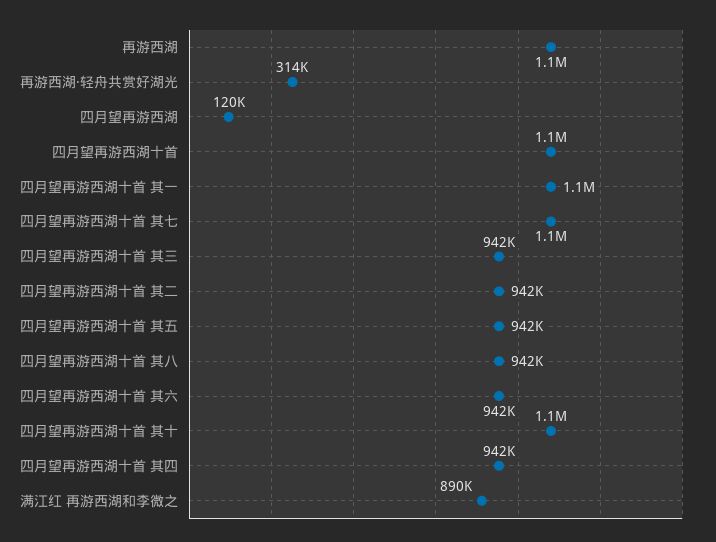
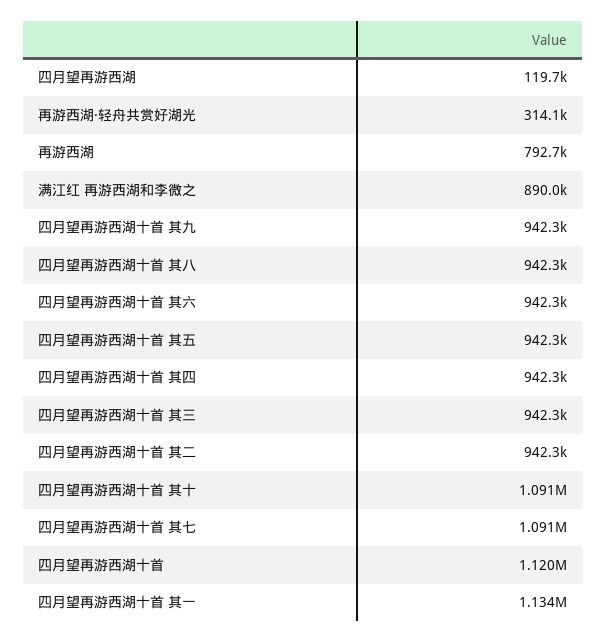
  {
-   "再游西湖": 1100000,
+   "再游西湖": 792700,
    "再游西湖·轻舟共赏好湖光": 314100,
    "四月望再游西湖": 119700,
    "四月望再游西湖十首": 1120000,
    "四月望再游西湖十首 其一": 1134000,
    "四月望再游西湖十首 其七": 1091000,
    "四月望再游西湖十首 其三": 942300,
    "四月望再游西湖十首 其二": 942300,
    "四月望再游西湖十首 其五": 942300,
    "四月望再游西湖十首 其八": 942300,
    "四月望再游西湖十首 其六": 942300,
    "四月望再游西湖十首 其十": 1091000,
    "四月望再游西湖十首 其四": 942300,
-   "满江红 再游西湖和李微之": 890000
+   "满江红 再游西湖和李微之": 890000,
+   "四月望再游西湖十首 其九": 942300
  }

